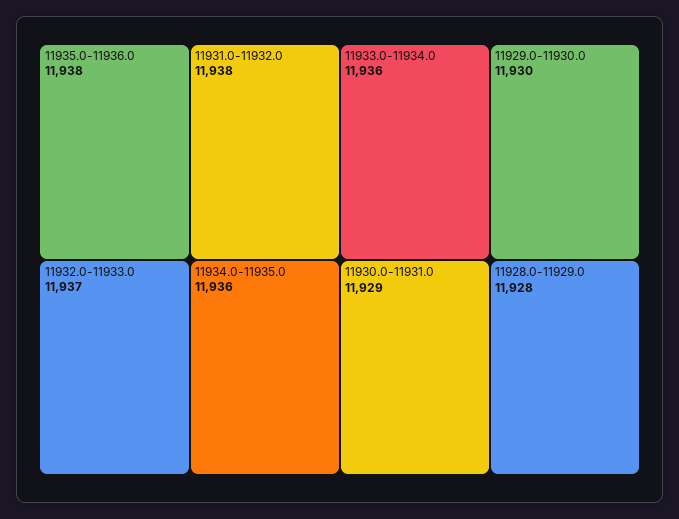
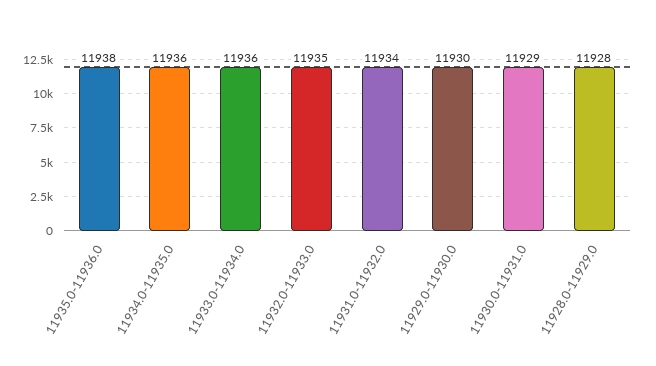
  {
    "11935.0-11936.0": 11938,
-   "11931.0-11932.0": 11938,
+   "11931.0-11932.0": 11934,
-   "11932.0-11933.0": 11937,
+   "11932.0-11933.0": 11935,
    "11934.0-11935.0": 11936,
    "11933.0-11934.0": 11936,
    "11929.0-11930.0": 11930,
    "11930.0-11931.0": 11929,
    "11928.0-11929.0": 11928
  }

